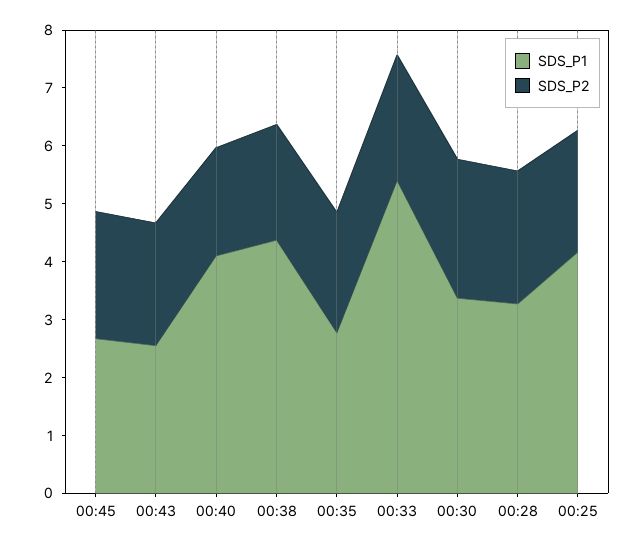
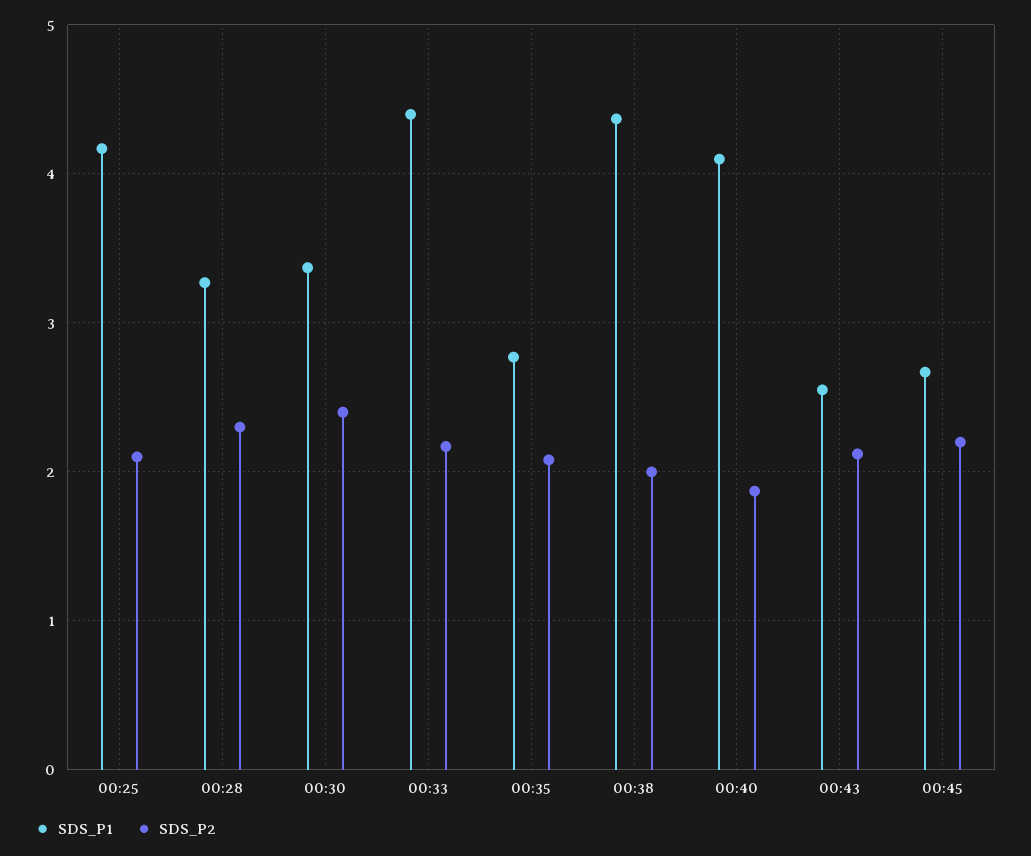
  {
    "SDS_P1": {
      "00:45": 2.7,
      "00:43": 2.6,
      "00:40": 4.1,
      "00:38": 4.4,
      "00:35": 2.8,
-     "00:33": 5.4,
+     "00:33": 4.4,
      "00:30": 3.4,
      "00:28": 3.3,
      "00:25": 4.2
    },
    "SDS_P2": {
      "00:45": 2.2,
      "00:43": 2.1,
      "00:40": 1.9,
      "00:38": 2,
      "00:35": 2.1,
      "00:33": 2.2,
      "00:30": 2.4,
      "00:28": 2.3,
      "00:25": 2.1
    }
  }

